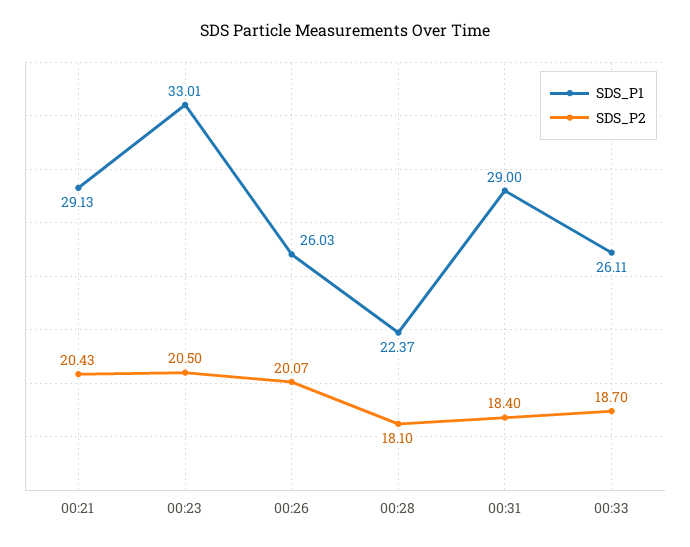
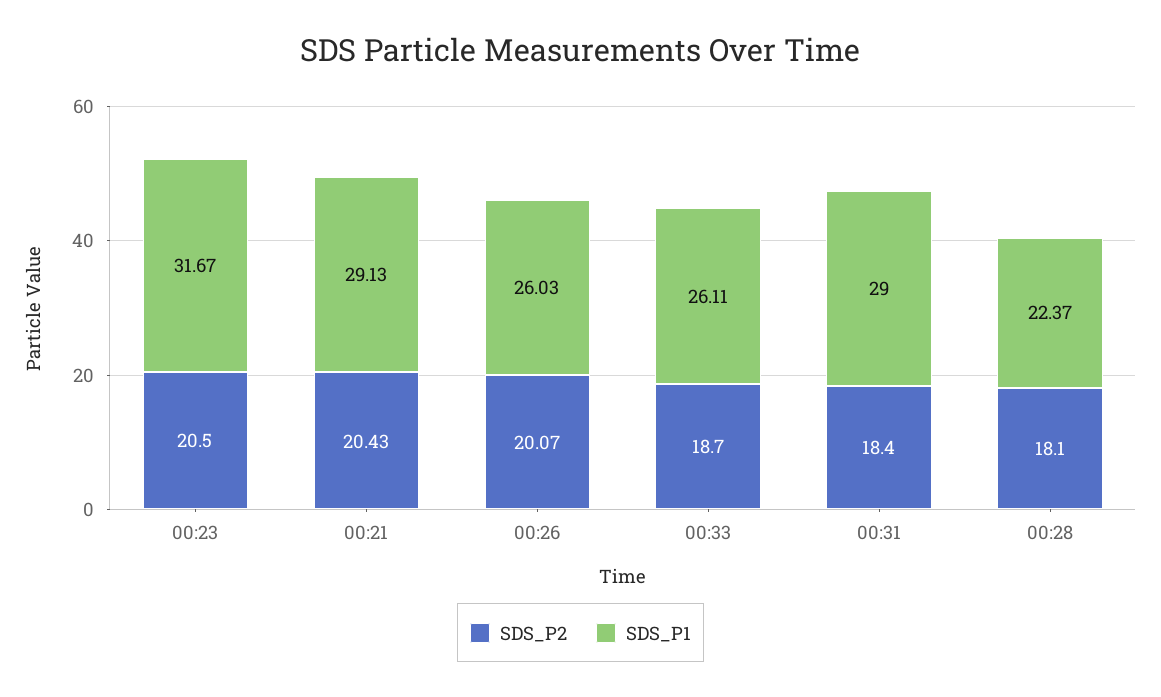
  {
    "SDS_P1": {
      "00:21": 29.13,
-     "00:23": 33.01,
+     "00:23": 31.67,
      "00:26": 26.03,
      "00:28": 22.37,
      "00:31": 29,
      "00:33": 26.11
    },
    "SDS_P2": {
      "00:21": 20.43,
      "00:23": 20.5,
      "00:26": 20.07,
      "00:28": 18.1,
      "00:31": 18.4,
      "00:33": 18.7
    }
  }

